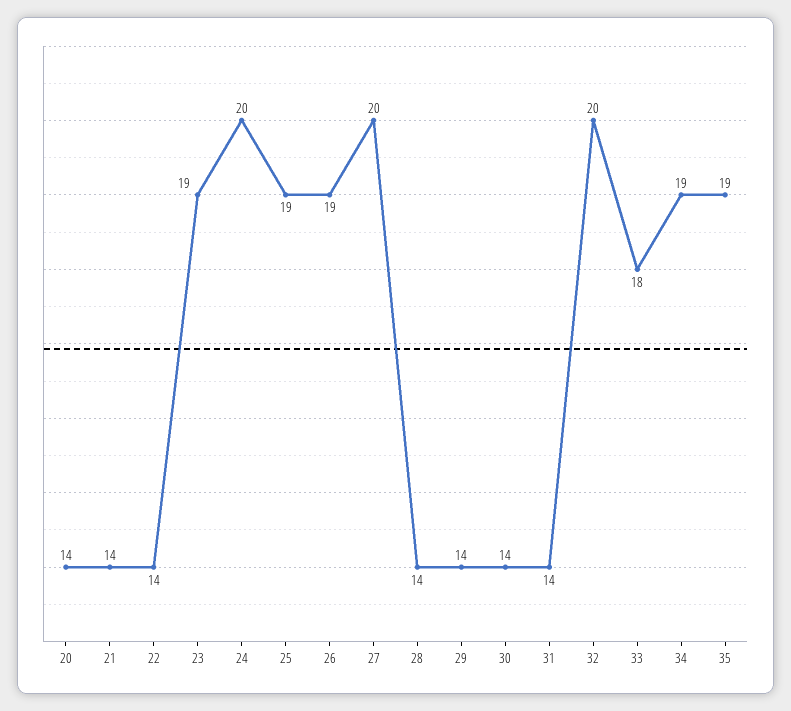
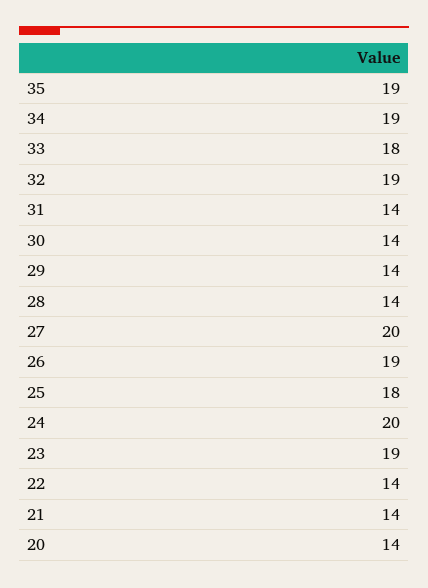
  {
    "20": 14,
    "21": 14,
    "22": 14,
    "23": 19,
    "24": 20,
-   "25": 19,
+   "25": 18,
    "26": 19,
    "27": 20,
    "28": 14,
    "29": 14,
    "30": 14,
    "31": 14,
-   "32": 20,
+   "32": 19,
    "33": 18,
    "34": 19,
    "35": 19
  }

